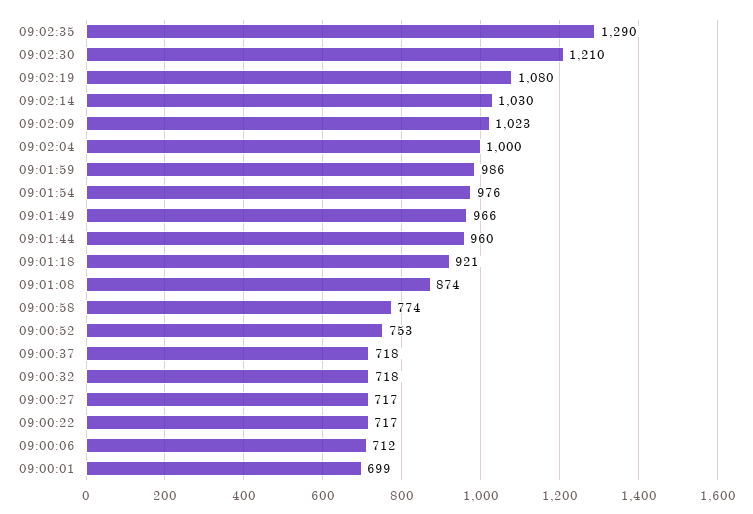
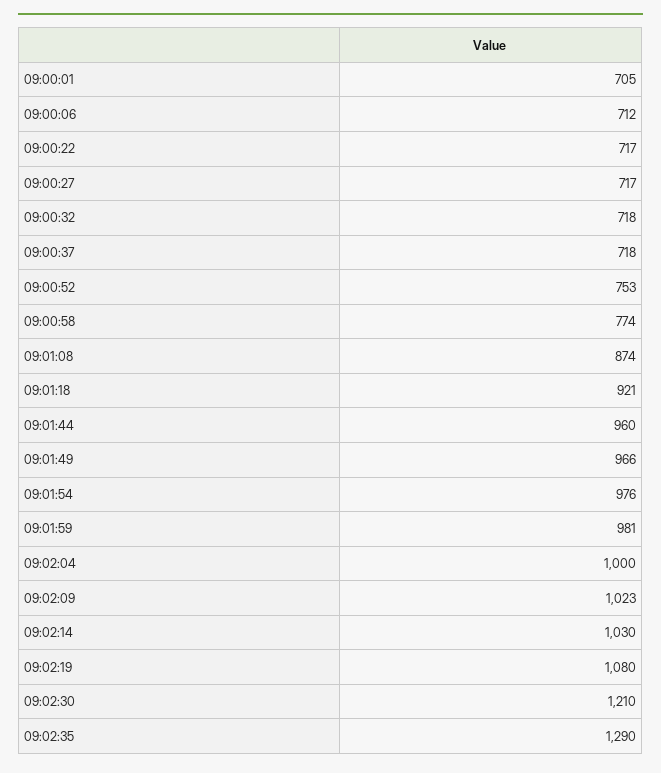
  {
    "09:02:35": 1290,
    "09:02:30": 1210,
    "09:02:19": 1080,
    "09:02:14": 1030,
    "09:02:09": 1023,
    "09:02:04": 1000,
-   "09:01:59": 986,
+   "09:01:59": 981,
    "09:01:54": 976,
    "09:01:49": 966,
    "09:01:44": 960,
    "09:01:18": 921,
    "09:01:08": 874,
    "09:00:58": 774,
    "09:00:52": 753,
    "09:00:37": 718,
    "09:00:32": 718,
    "09:00:27": 717,
    "09:00:22": 717,
    "09:00:06": 712,
-   "09:00:01": 699
+   "09:00:01": 705
  }

